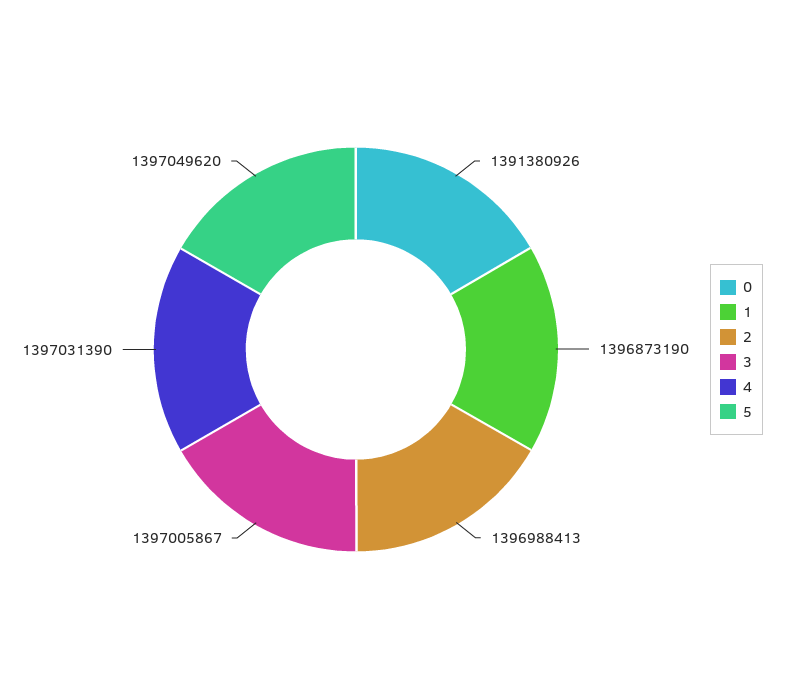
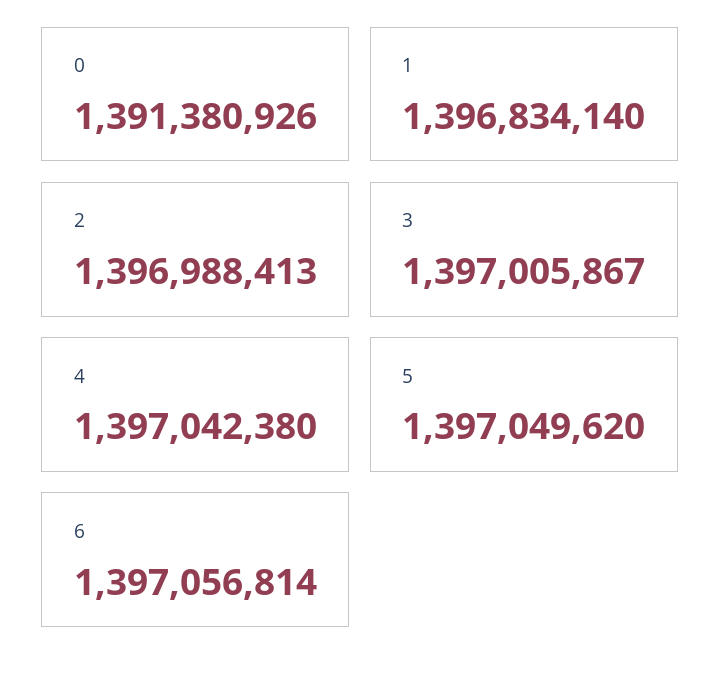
  {
    "0": 1391380926,
-   "1": 1396873190,
+   "1": 1396834140,
    "2": 1396988413,
    "3": 1397005867,
-   "4": 1397031390,
+   "4": 1397042380,
-   "5": 1397049620
+   "5": 1397049620,
+   "6": 1397056814
  }

